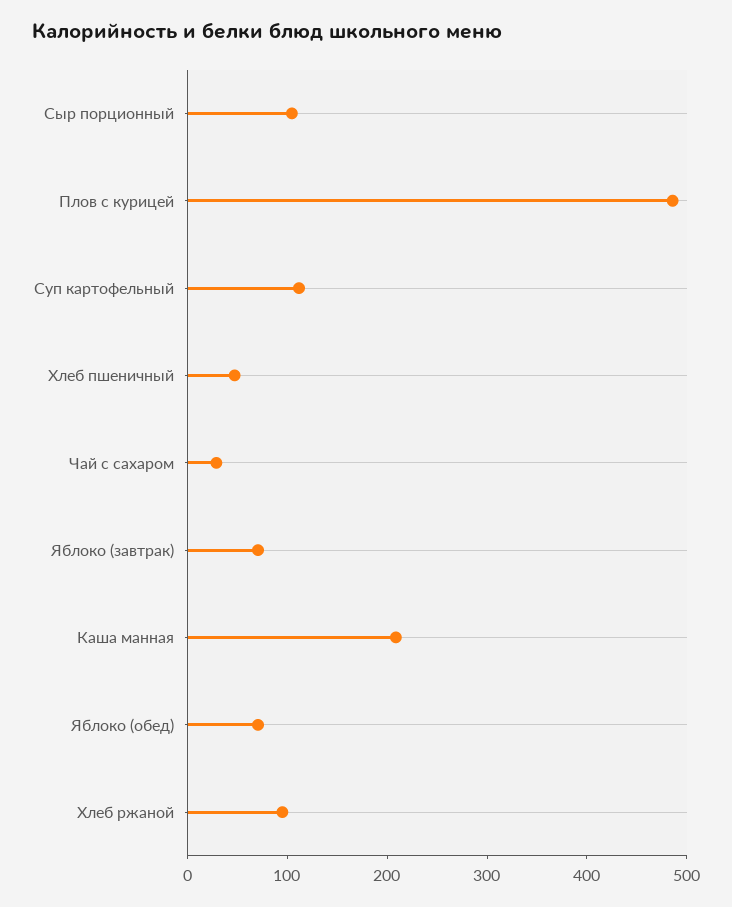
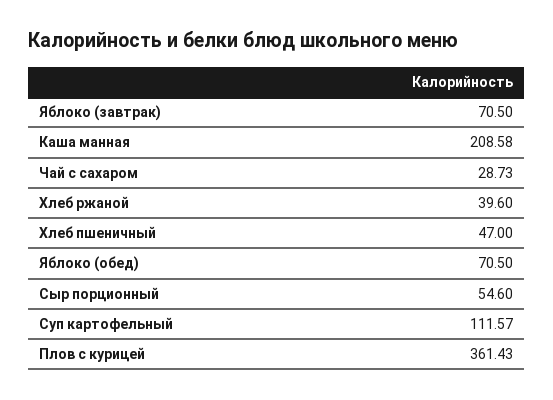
  {
-   "Сыр порционный": 100,
+   "Сыр порционный": 54.6,
-   "Плов с курицей": 480,
+   "Плов с курицей": 361.43,
    "Суп картофельный": 111.57,
    "Хлеб пшеничный": 47,
    "Чай с сахаром": 28.73,
    "Яблоко (завтрак)": 70.5,
    "Каша манная": 208.58,
    "Яблоко (обед)": 70.5,
-   "Хлеб ржаной": 100
+   "Хлеб ржаной": 39.6
  }

